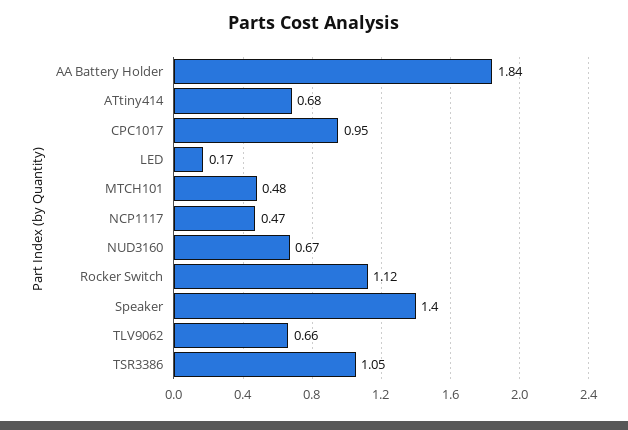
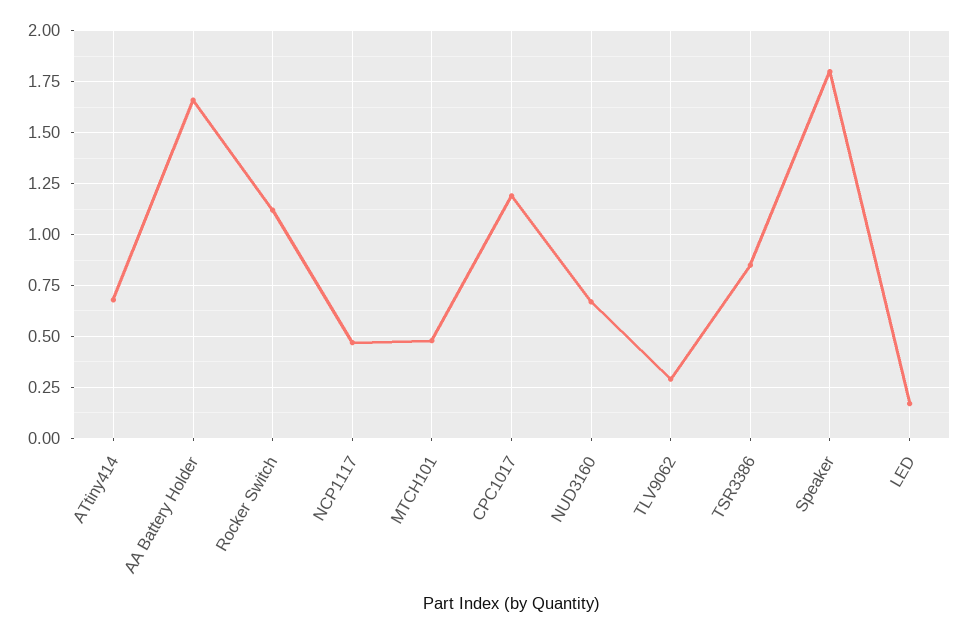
  {
-   "AA Battery Holder": 1.84,
+   "AA Battery Holder": 1.65,
    "ATtiny414": 0.68,
-   "CPC1017": 0.95,
+   "CPC1017": 1.2,
    "LED": 0.17,
    "MTCH101": 0.48,
    "NCP1117": 0.47,
    "NUD3160": 0.67,
    "Rocker Switch": 1.12,
-   "Speaker": 1.4,
+   "Speaker": 1.8,
-   "TLV9062": 0.66,
+   "TLV9062": 0.3,
-   "TSR3386": 1.05
+   "TSR3386": 0.85
  }

